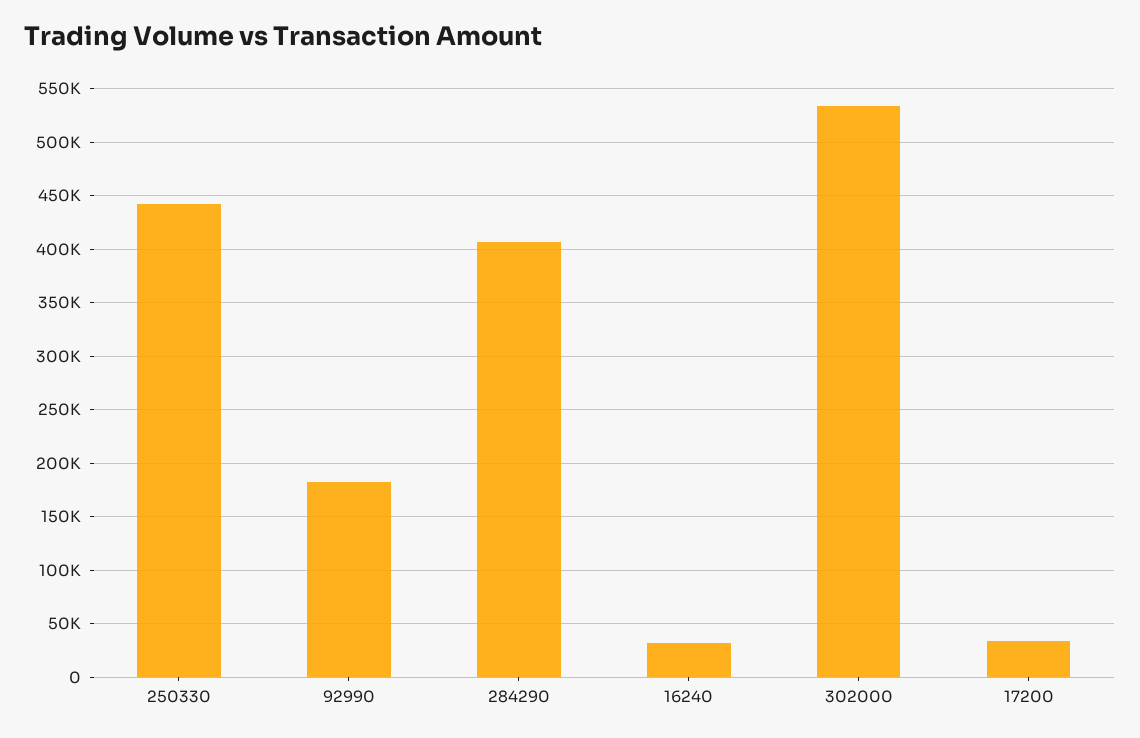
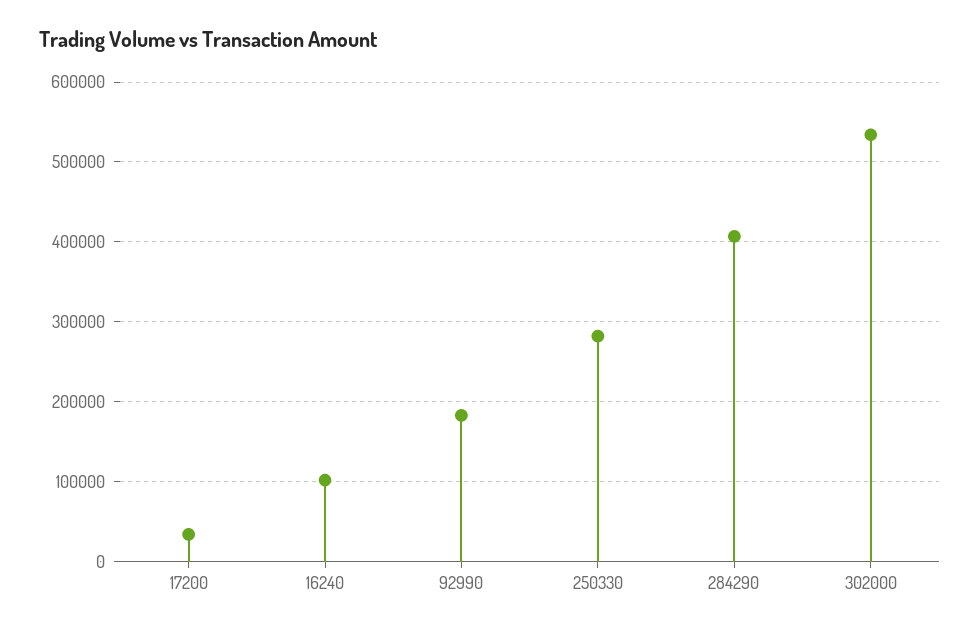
  {
-   "250330": 440000,
+   "250330": 280000,
    "92990": 180000,
    "284290": 410000,
-   "16240": 30000,
+   "16240": 100000,
    "302000": 530000,
    "17200": 30000
  }

